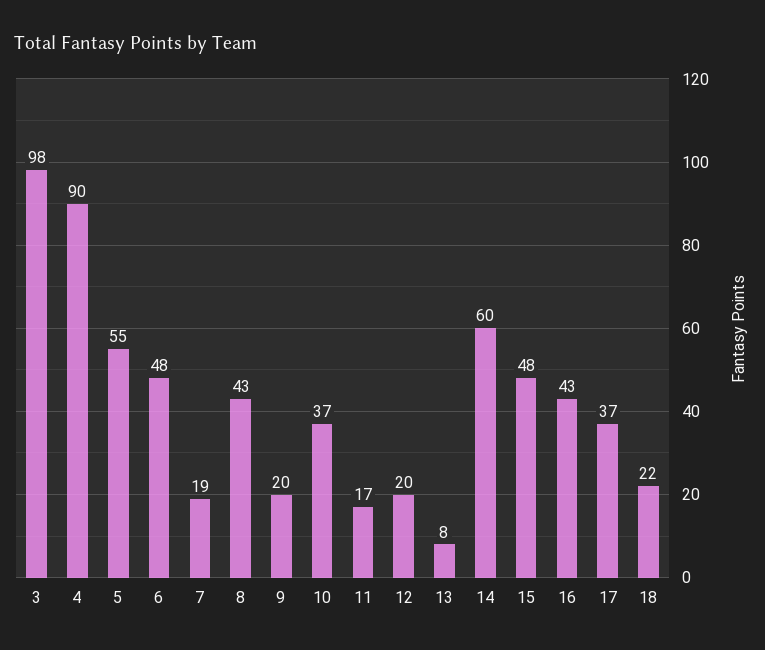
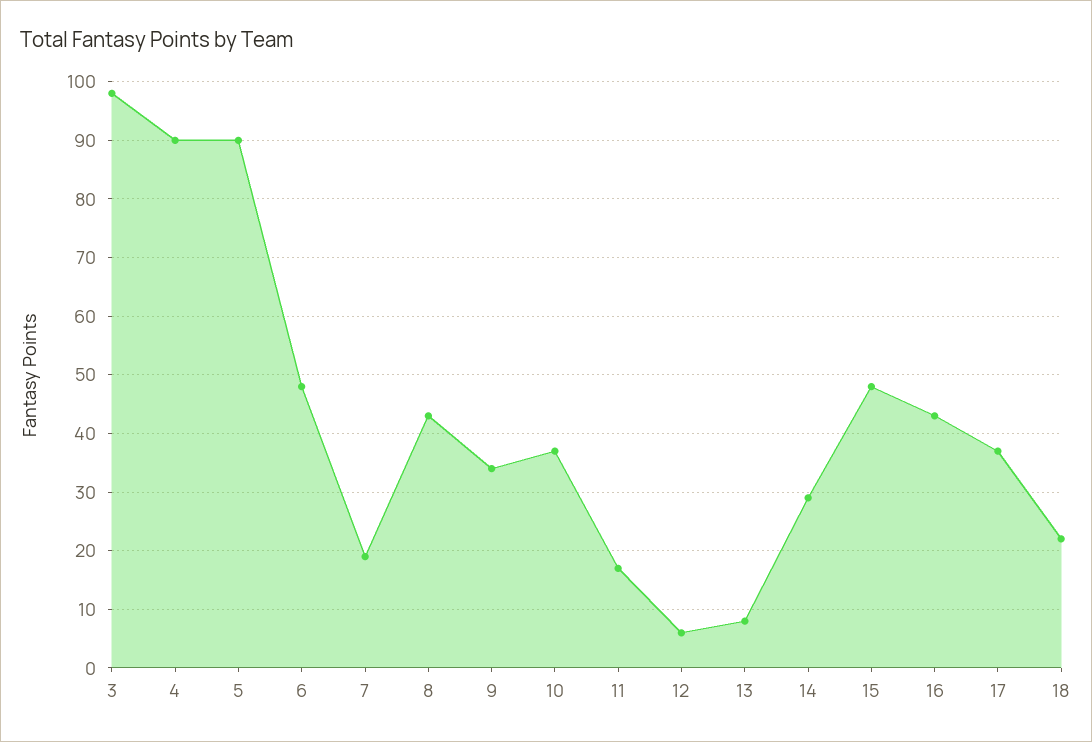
  {
    "3": 98,
    "4": 90,
-   "5": 55,
+   "5": 90,
    "6": 48,
    "7": 19,
    "8": 43,
-   "9": 20,
+   "9": 35,
    "10": 37,
    "11": 17,
-   "12": 20,
+   "12": 5,
    "13": 8,
-   "14": 60,
+   "14": 30,
    "15": 48,
    "16": 43,
    "17": 37,
    "18": 22
  }

